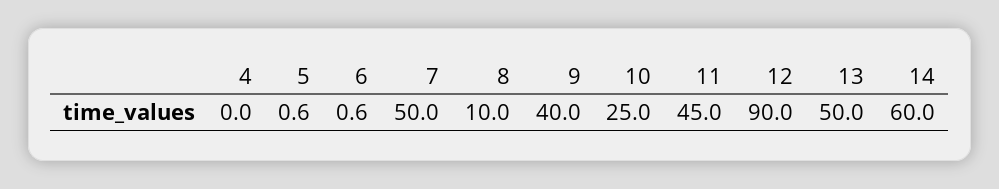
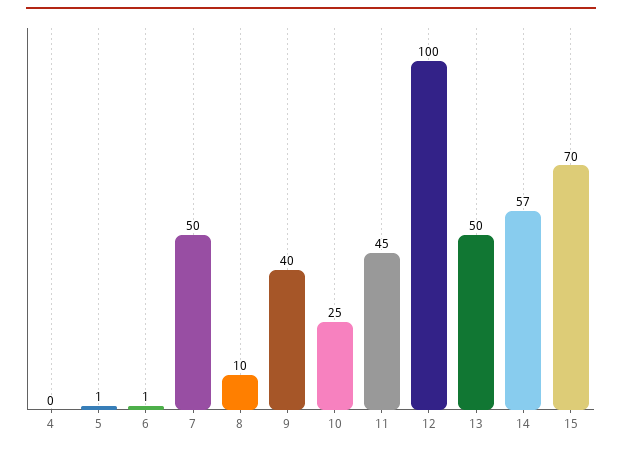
  {
    "4": 0,
    "5": 0.6,
    "6": 0.6,
    "7": 50,
    "8": 10,
    "9": 40,
    "10": 25,
    "11": 45,
-   "12": 90,
+   "12": 100,
    "13": 50,
-   "14": 60
+   "14": 57,
+   "15": 70
  }

